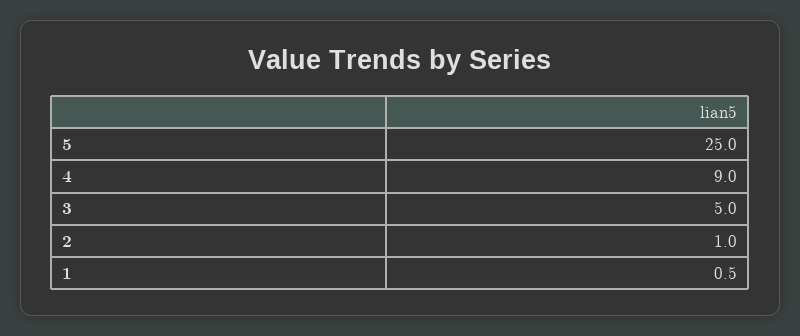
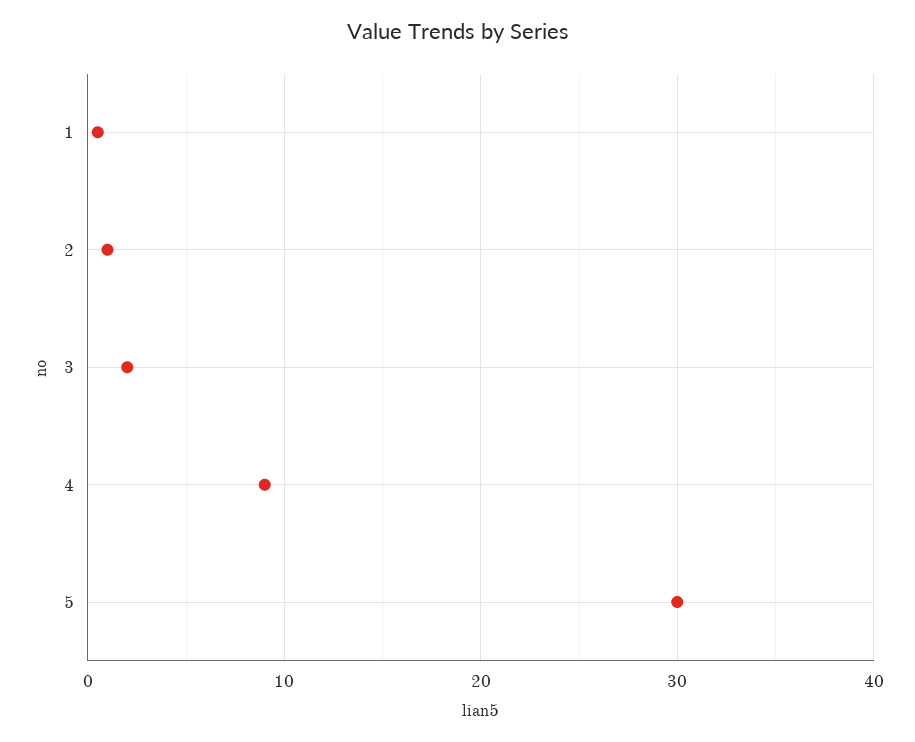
  {
-   "5": 25,
+   "5": 30,
    "4": 9,
-   "3": 5,
+   "3": 2,
    "2": 1,
    "1": 0.5
  }

